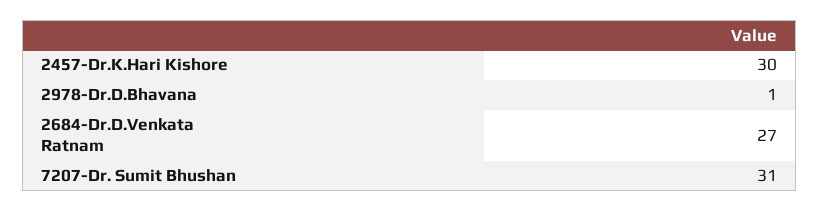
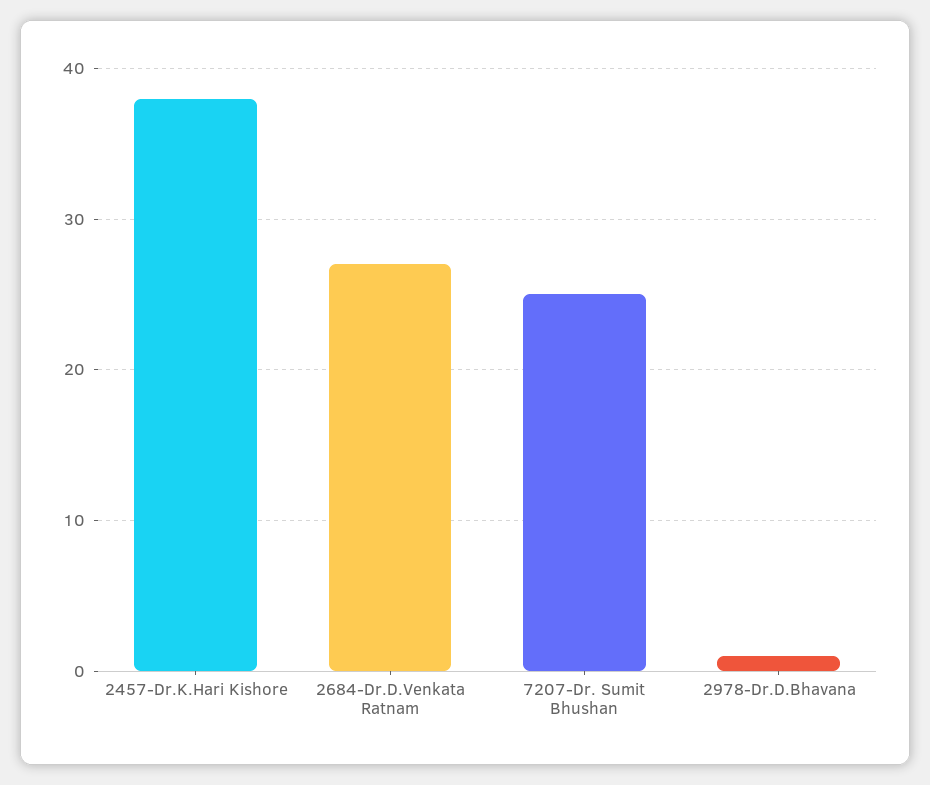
  {
-   "2457-Dr.K.Hari Kishore": 30,
+   "2457-Dr.K.Hari Kishore": 38,
    "2978-Dr.D.Bhavana": 1,
    "2684-Dr.D.Venkata Ratnam": 27,
-   "7207-Dr. Sumit Bhushan": 31
+   "7207-Dr. Sumit Bhushan": 25
  }

